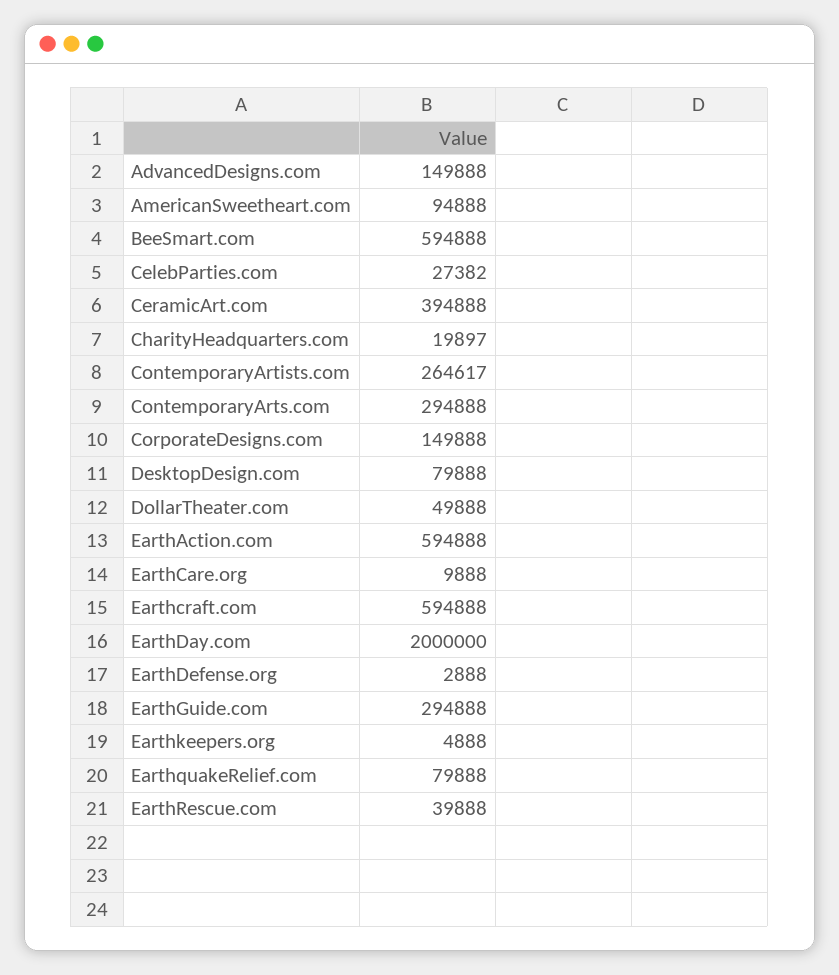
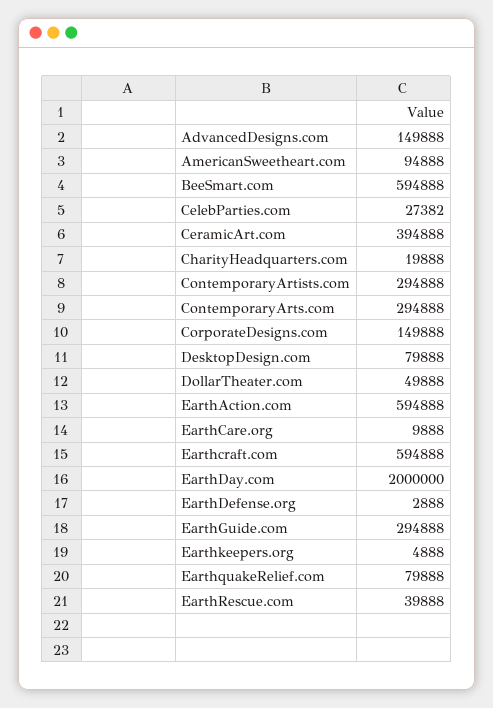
  {
    "AdvancedDesigns.com": 149888,
    "AmericanSweetheart.com": 94888,
    "BeeSmart.com": 594888,
    "CelebParties.com": 27382,
    "CeramicArt.com": 394888,
-   "CharityHeadquarters.com": 19897,
+   "CharityHeadquarters.com": 19888,
-   "ContemporaryArtists.com": 264617,
+   "ContemporaryArtists.com": 294888,
    "ContemporaryArts.com": 294888,
    "CorporateDesigns.com": 149888,
    "DesktopDesign.com": 79888,
    "DollarTheater.com": 49888,
    "EarthAction.com": 594888,
    "EarthCare.org": 9888,
    "Earthcraft.com": 594888,
    "EarthDay.com": 2000000,
    "EarthDefense.org": 2888,
    "EarthGuide.com": 294888,
    "Earthkeepers.org": 4888,
    "EarthquakeRelief.com": 79888,
    "EarthRescue.com": 39888
  }

